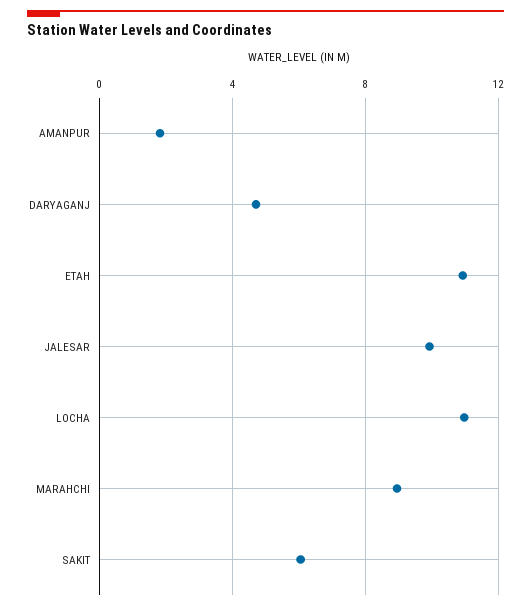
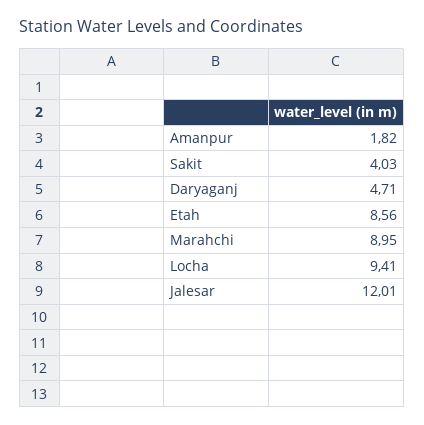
  {
    "AMANPUR": 1.82,
    "DARYAGANJ": 4.71,
-   "ETAH": 11,
+   "ETAH": 8.56,
-   "JALESAR": 10,
+   "JALESAR": 12.01,
-   "LOCHA": 11,
+   "LOCHA": 9.41,
    "MARAHCHI": 8.95,
-   "SAKIT": 6
+   "SAKIT": 4.03
  }

